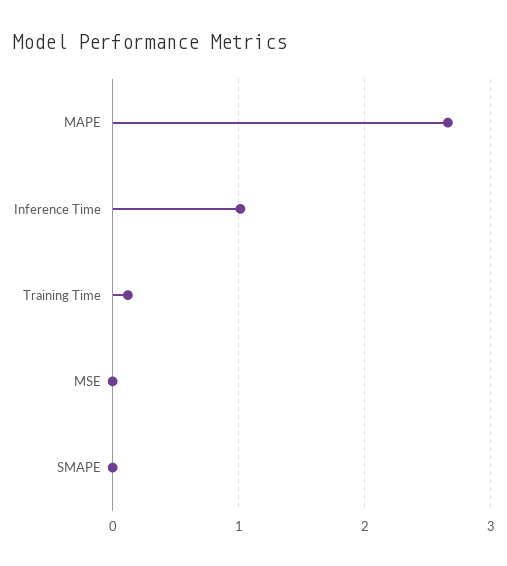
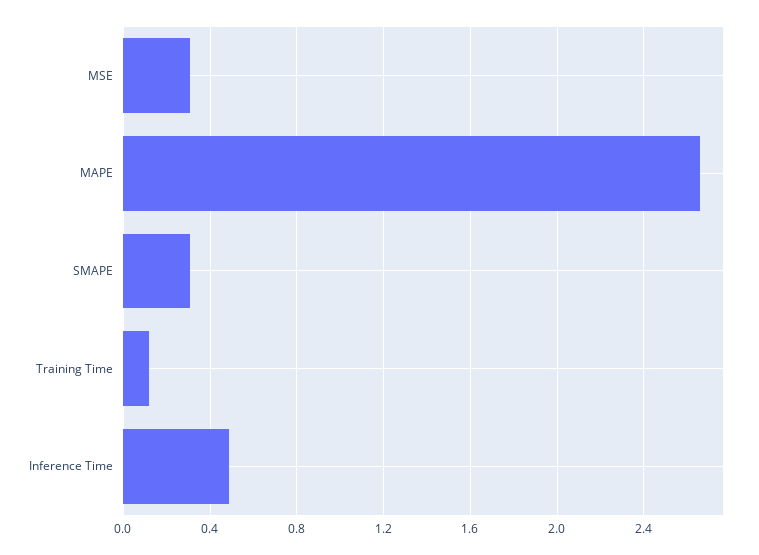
  {
    "MAPE": 2.65,
-   "Inference Time": 1,
+   "Inference Time": 0.5,
    "Training Time": 0.1,
-   "MSE": 0,
+   "MSE": 0.3,
-   "SMAPE": 0
+   "SMAPE": 0.3
  }

